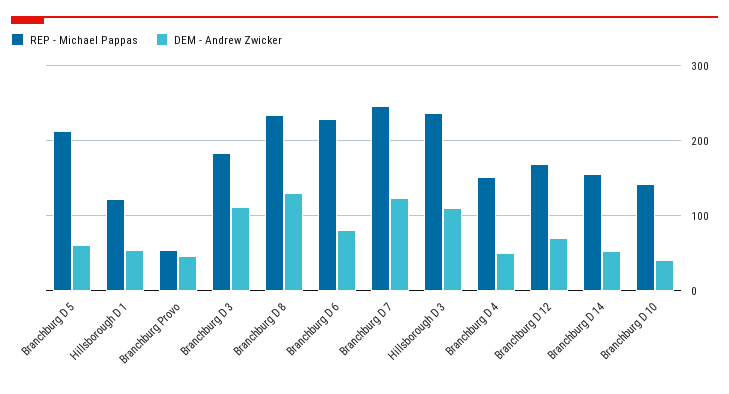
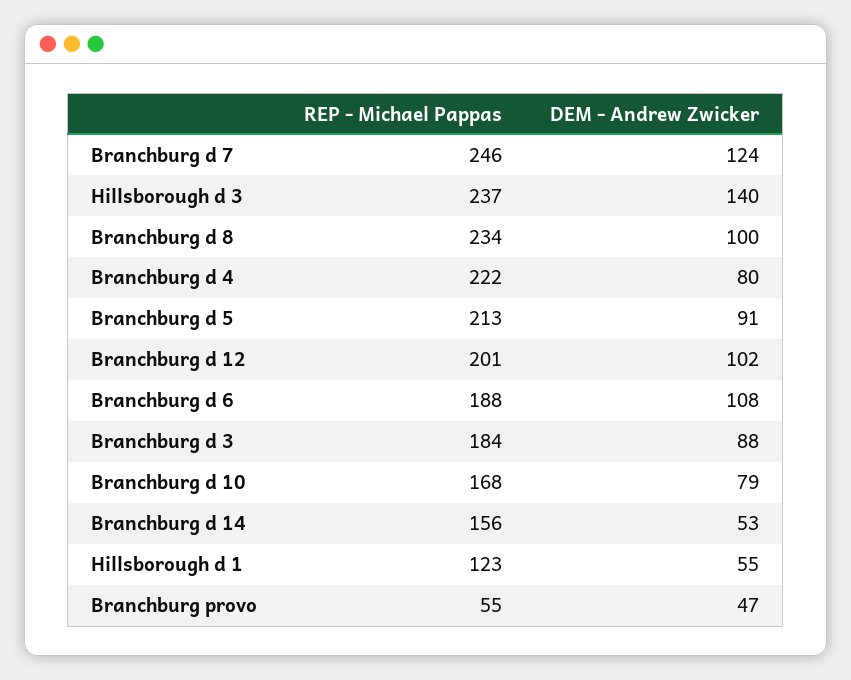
  {
    "REP - Michael Pappas": {
      "Branchburg D 5": 213,
      "Hillsborough D 1": 123,
      "Branchburg Provo": 55,
      "Branchburg D 3": 184,
      "Branchburg D 8": 234,
-     "Branchburg D 6": 230,
+     "Branchburg D 6": 188,
      "Branchburg D 7": 246,
      "Hillsborough D 3": 237,
-     "Branchburg D 4": 150,
+     "Branchburg D 4": 222,
-     "Branchburg D 12": 170,
+     "Branchburg D 12": 201,
      "Branchburg D 14": 156,
-     "Branchburg D 10": 140
+     "Branchburg D 10": 168
    },
    "DEM - Andrew Zwicker": {
-     "Branchburg D 5": 60,
+     "Branchburg D 5": 91,
      "Hillsborough D 1": 55,
      "Branchburg Provo": 47,
-     "Branchburg D 3": 110,
+     "Branchburg D 3": 88,
-     "Branchburg D 8": 130,
+     "Branchburg D 8": 100,
-     "Branchburg D 6": 80,
+     "Branchburg D 6": 108,
      "Branchburg D 7": 124,
-     "Hillsborough D 3": 110,
+     "Hillsborough D 3": 140,
-     "Branchburg D 4": 50,
+     "Branchburg D 4": 80,
-     "Branchburg D 12": 70,
+     "Branchburg D 12": 102,
      "Branchburg D 14": 53,
-     "Branchburg D 10": 40
+     "Branchburg D 10": 79
    }
  }

